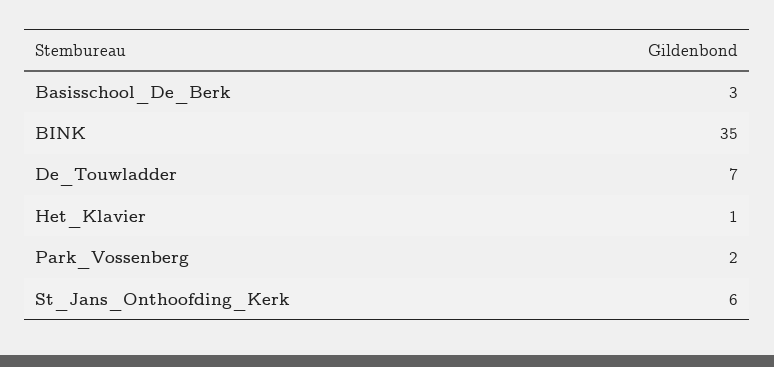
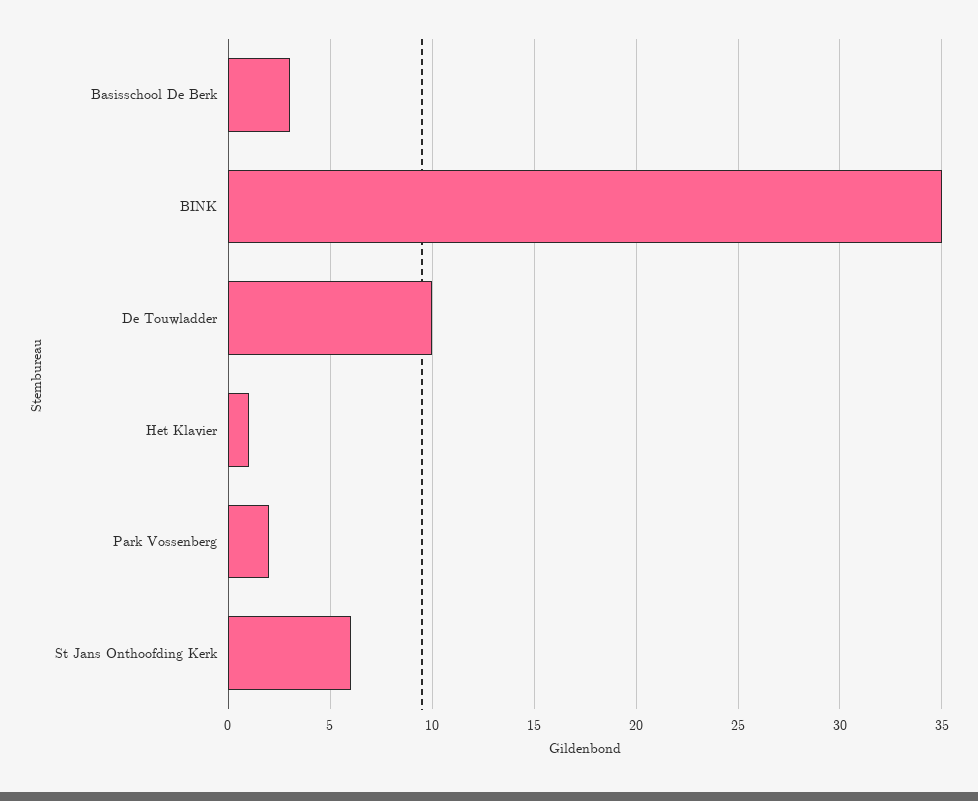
  {
    "Basisschool_De_Berk": 3,
    "BINK": 35,
-   "De_Touwladder": 7,
+   "De_Touwladder": 10,
    "Het_Klavier": 1,
    "Park_Vossenberg": 2,
    "St_Jans_Onthoofding_Kerk": 6
  }

